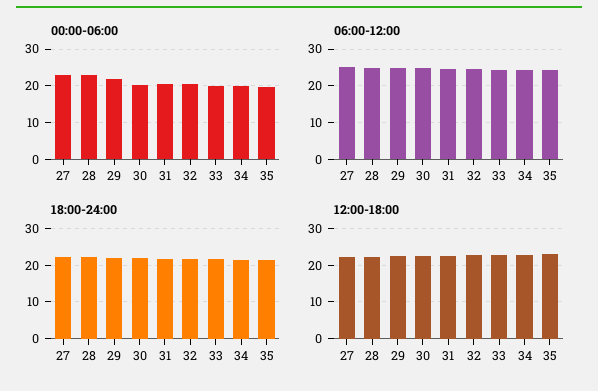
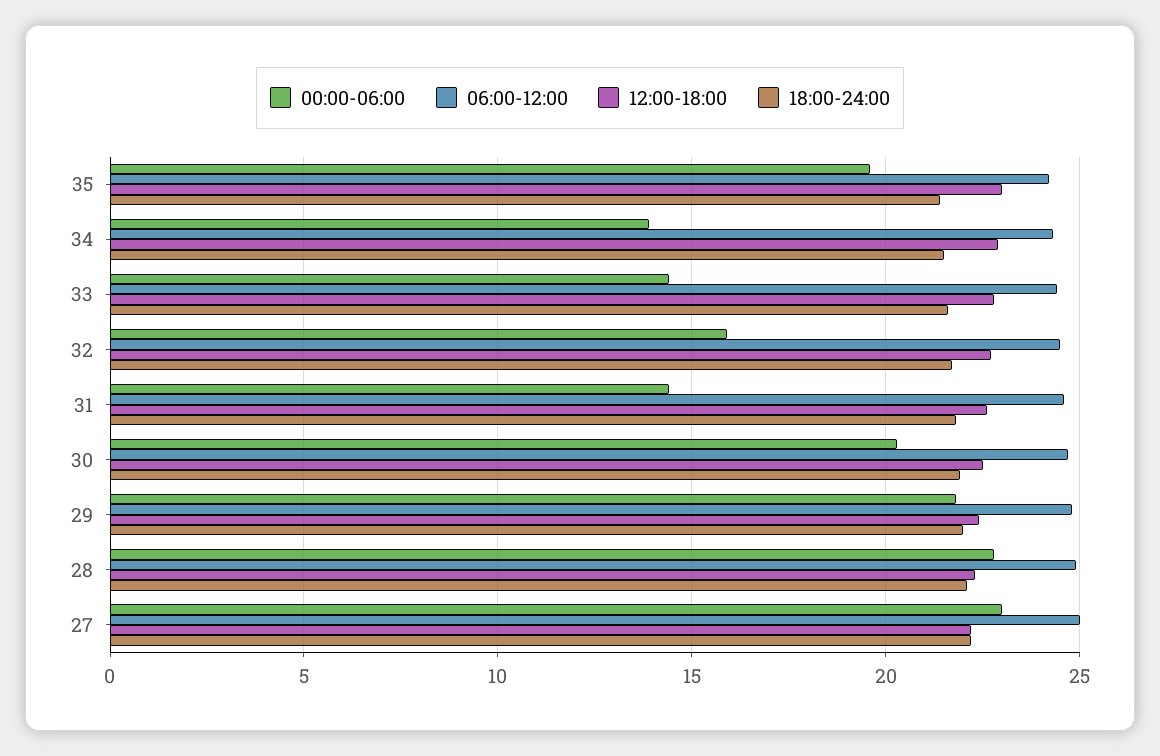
  {
    "00:00-06:00": {
      "27": 23,
      "28": 23,
      "29": 22,
      "30": 20.5,
-     "31": 20,
+     "31": 14.5,
-     "32": 20,
+     "32": 16,
-     "33": 20,
+     "33": 14.5,
-     "34": 20,
+     "34": 14,
      "35": 19.5
    },
    "06:00-12:00": {
      "27": 25,
      "28": 25,
      "29": 25,
      "30": 24.5,
      "31": 24.5,
      "32": 24.5,
      "33": 24.5,
      "34": 24.5,
      "35": 24
    },
    "18:00-24:00": {
      "27": 22,
      "28": 22,
      "29": 22,
      "30": 22,
      "31": 22,
      "32": 21.5,
      "33": 21.5,
      "34": 21.5,
      "35": 21.5
    },
    "12:00-18:00": {
      "27": 22,
      "28": 22.5,
      "29": 22.5,
      "30": 22.5,
      "31": 22.5,
      "32": 22.5,
      "33": 23,
      "34": 23,
      "35": 23
    }
  }

